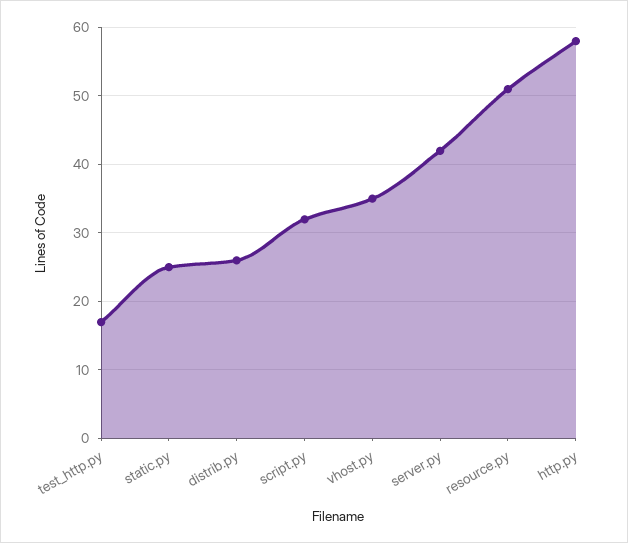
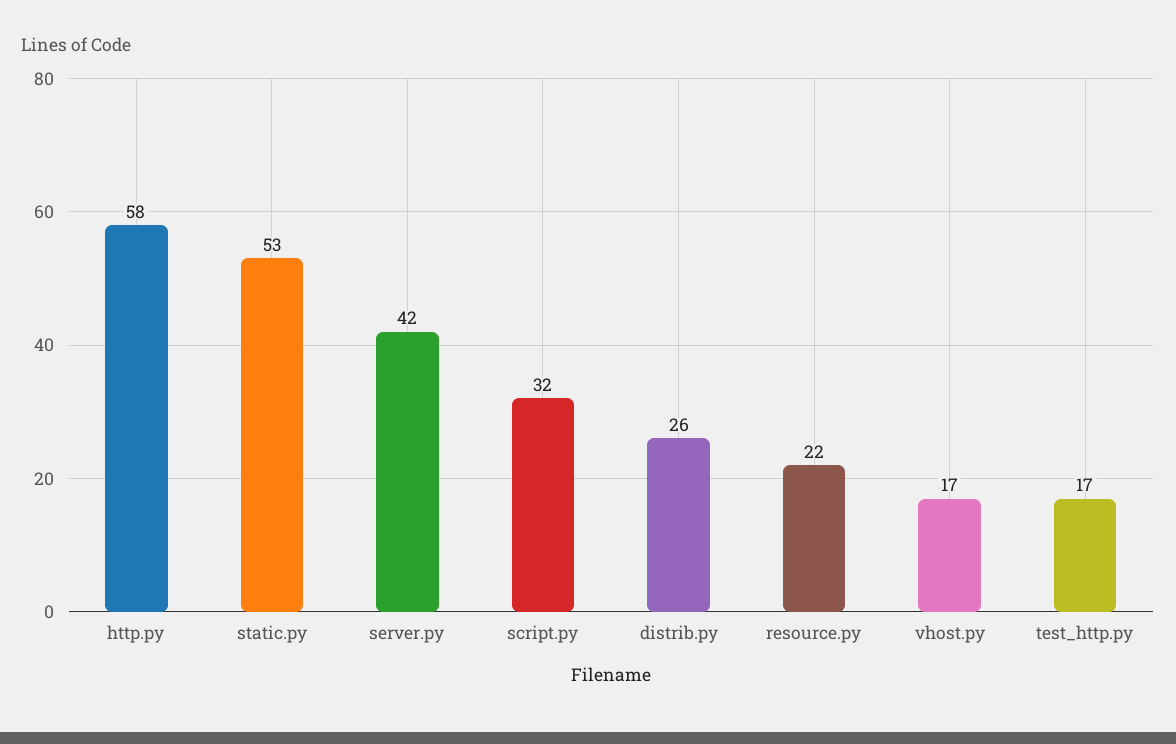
  {
    "test_http.py": 17,
-   "static.py": 25,
+   "static.py": 53,
    "distrib.py": 26,
    "script.py": 32,
-   "vhost.py": 35,
+   "vhost.py": 17,
    "server.py": 42,
-   "resource.py": 51,
+   "resource.py": 22,
    "http.py": 58
  }

